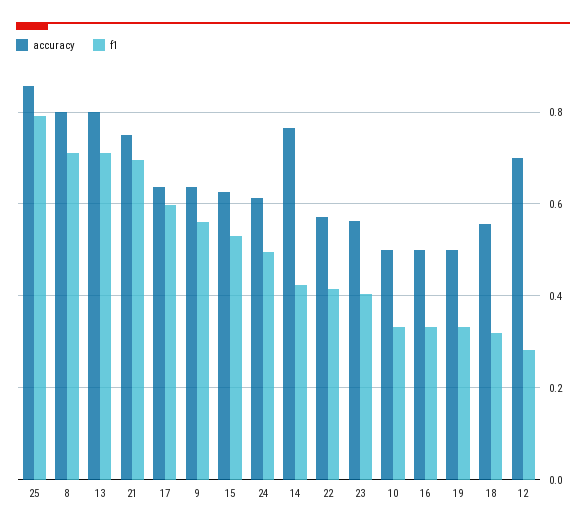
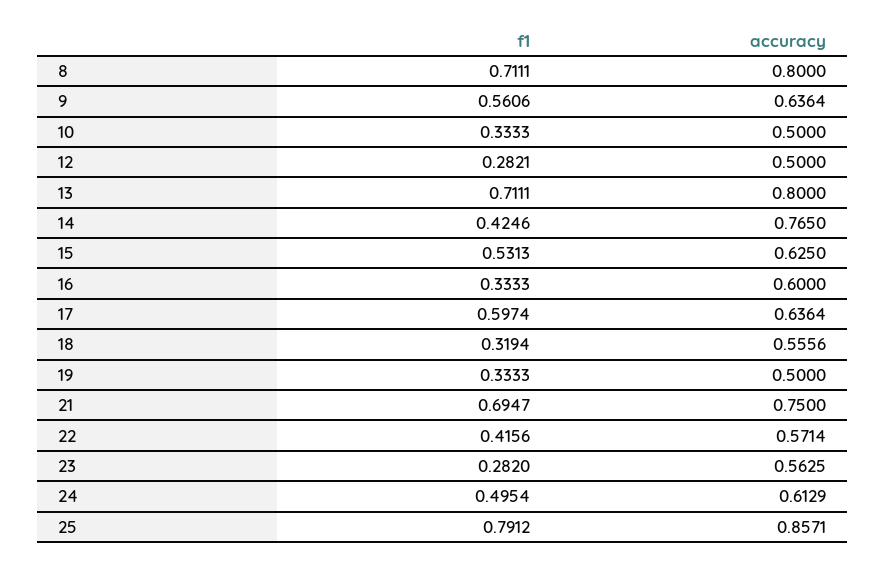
  {
    "accuracy": {
      "25": 0.8571,
      "8": 0.8,
      "13": 0.8,
      "21": 0.75,
      "17": 0.6364,
      "9": 0.6364,
      "15": 0.625,
      "24": 0.6129,
      "14": 0.765,
      "22": 0.5714,
      "23": 0.5625,
      "10": 0.5,
-     "16": 0.5,
+     "16": 0.6,
      "19": 0.5,
      "18": 0.5556,
-     "12": 0.7
+     "12": 0.5
    },
    "f1": {
      "25": 0.7912,
      "8": 0.7111,
      "13": 0.7111,
      "21": 0.6947,
      "17": 0.5974,
      "9": 0.5606,
      "15": 0.5313,
      "24": 0.4954,
      "14": 0.4246,
      "22": 0.4156,
-     "23": 0.4,
+     "23": 0.282,
      "10": 0.3333,
      "16": 0.3333,
      "19": 0.3333,
      "18": 0.3194,
      "12": 0.2821
    }
  }

